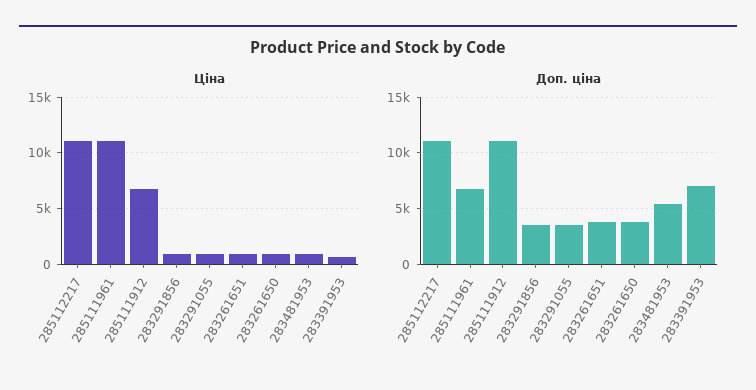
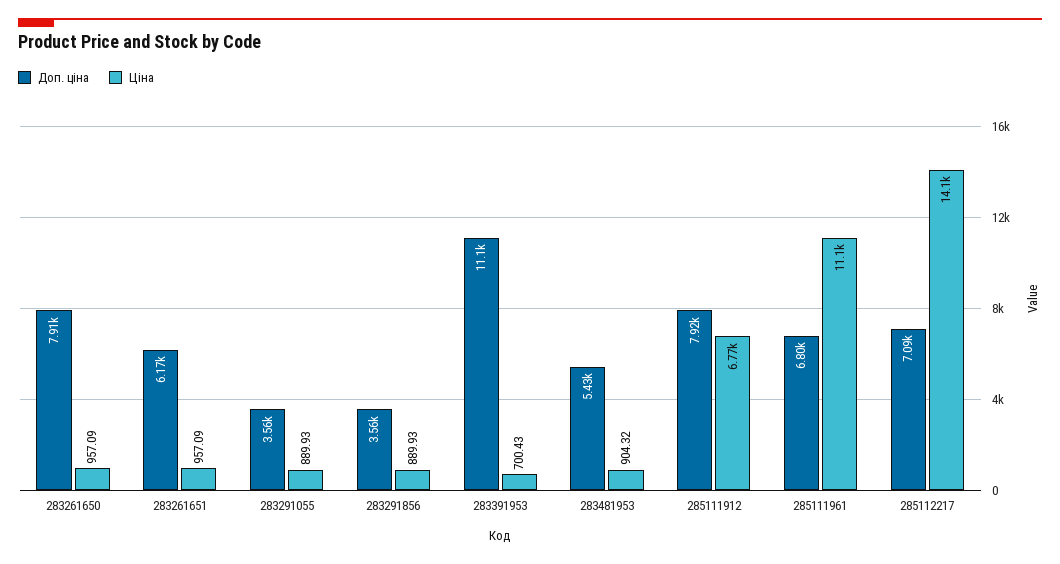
  {
    "Ціна": {
-     "285112217": 11000,
+     "285112217": 14100,
      "285111961": 11100,
      "285111912": 6770,
      "283291856": 889.93,
      "283291055": 889.93,
      "283261651": 957.09,
      "283261650": 957.09,
      "283481953": 904.32,
      "283391953": 700.43
    },
    "Доп. ціна": {
-     "285112217": 11000,
+     "285112217": 7090,
      "285111961": 6800,
-     "285111912": 11000,
+     "285111912": 7920,
      "283291856": 3560,
      "283291055": 3560,
-     "283261651": 4000,
+     "283261651": 6170,
-     "283261650": 4000,
+     "283261650": 7910,
      "283481953": 5430,
-     "283391953": 7000
+     "283391953": 11100
    }
  }

